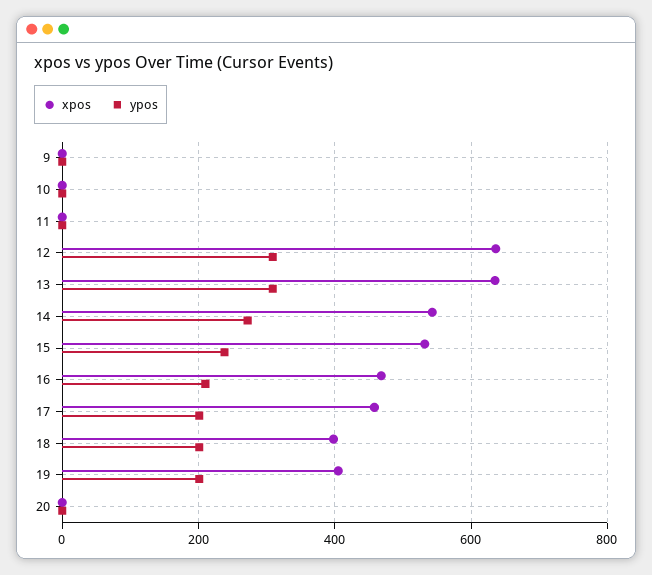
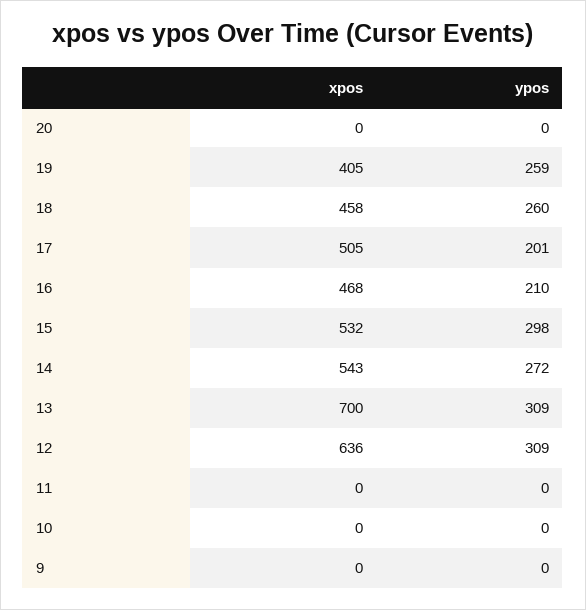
  {
    "xpos": {
      "9": 0,
      "10": 0,
      "11": 0,
      "12": 636,
-     "13": 640,
+     "13": 700,
      "14": 543,
      "15": 532,
      "16": 468,
-     "17": 460,
+     "17": 505,
-     "18": 400,
+     "18": 458,
      "19": 405,
      "20": 0
    },
    "ypos": {
      "9": 0,
      "10": 0,
      "11": 0,
      "12": 309,
      "13": 309,
      "14": 272,
-     "15": 240,
+     "15": 298,
      "16": 210,
      "17": 201,
-     "18": 200,
+     "18": 260,
-     "19": 200,
+     "19": 259,
      "20": 0
    }
  }

